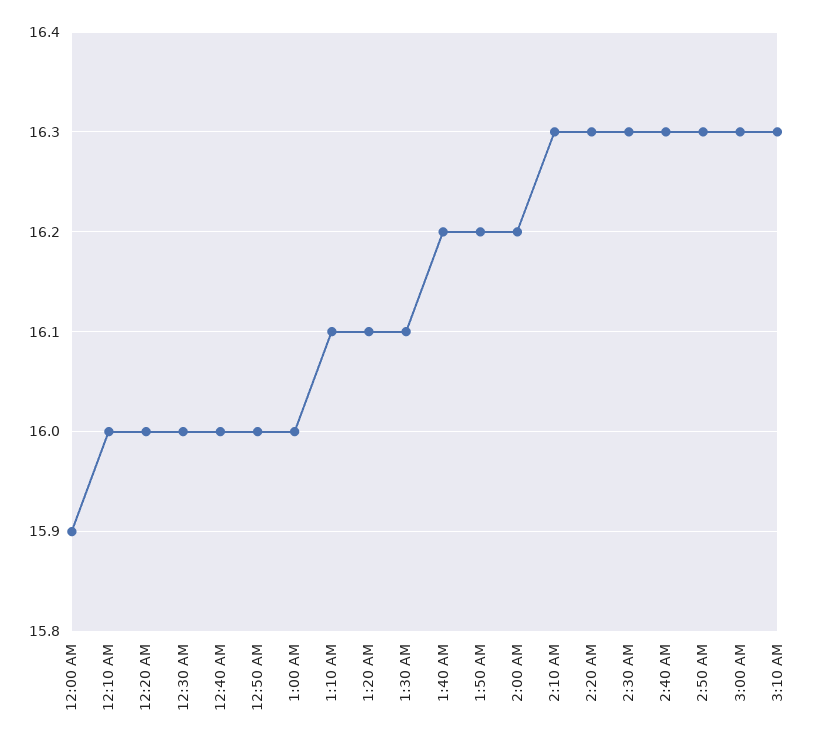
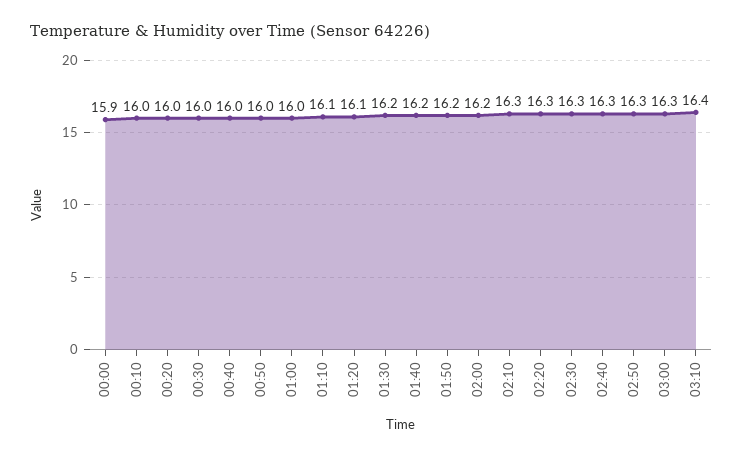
  {
    "12:00 AM": 15.9,
    "12:10 AM": 16,
    "12:20 AM": 16,
    "12:30 AM": 16,
    "12:40 AM": 16,
    "12:50 AM": 16,
    "1:00 AM": 16,
    "1:10 AM": 16.1,
    "1:20 AM": 16.1,
-   "1:30 AM": 16.1,
+   "1:30 AM": 16.2,
    "1:40 AM": 16.2,
    "1:50 AM": 16.2,
    "2:00 AM": 16.2,
    "2:10 AM": 16.3,
    "2:20 AM": 16.3,
    "2:30 AM": 16.3,
    "2:40 AM": 16.3,
    "2:50 AM": 16.3,
    "3:00 AM": 16.3,
-   "3:10 AM": 16.3
+   "3:10 AM": 16.4
  }

